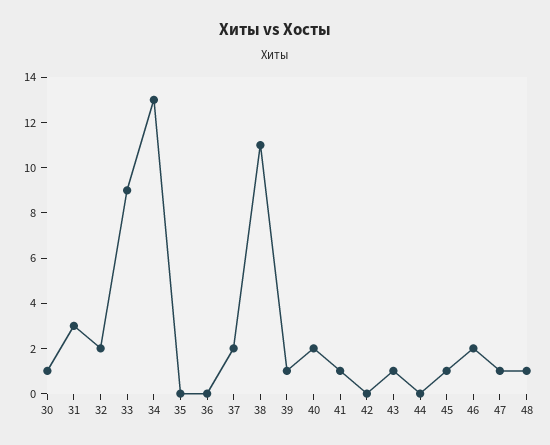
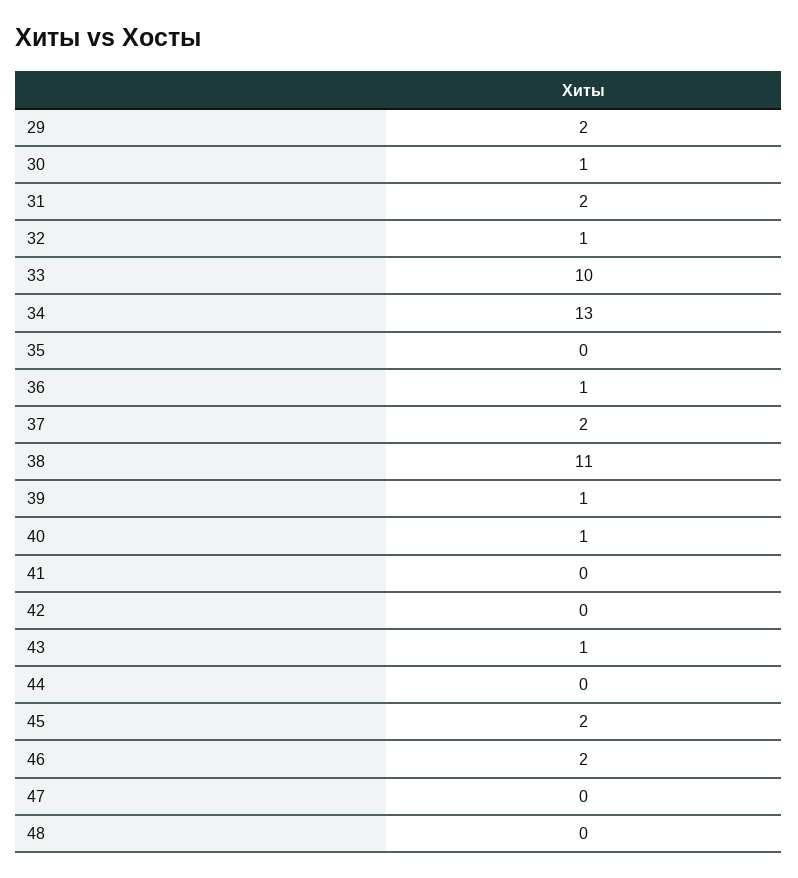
  {
    "30": 1,
-   "31": 3,
+   "31": 2,
-   "32": 2,
+   "32": 1,
-   "33": 9,
+   "33": 10,
    "34": 13,
    "35": 0,
-   "36": 0,
+   "36": 1,
    "37": 2,
    "38": 11,
    "39": 1,
-   "40": 2,
+   "40": 1,
-   "41": 1,
+   "41": 0,
    "42": 0,
    "43": 1,
    "44": 0,
-   "45": 1,
+   "45": 2,
    "46": 2,
-   "47": 1,
+   "47": 0,
-   "48": 1
+   "48": 0,
+   "29": 2
  }

